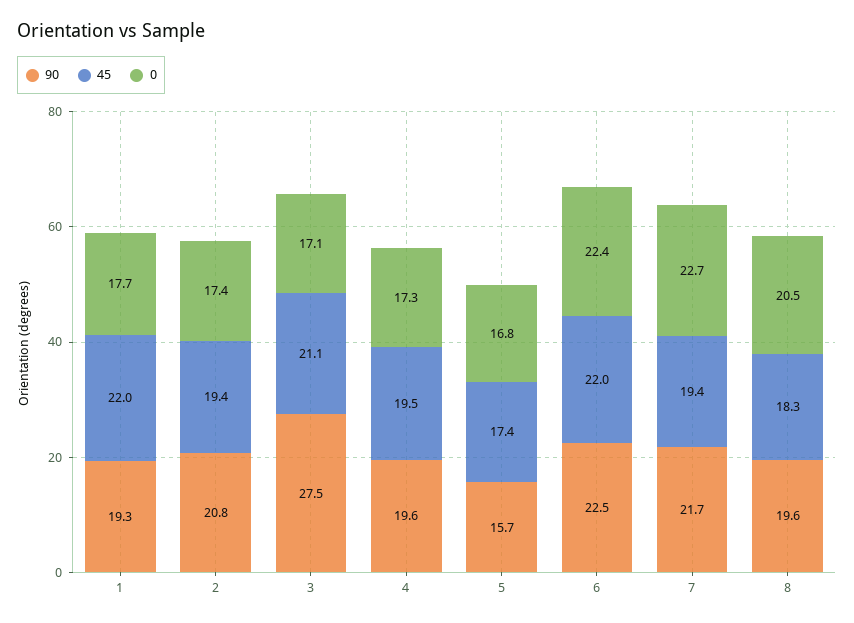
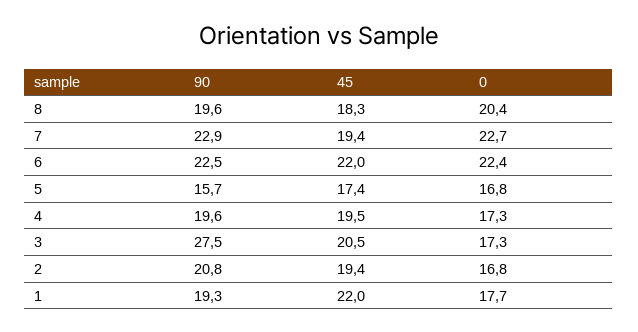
  {
    "90": {
      "1": 19.3,
      "2": 20.8,
      "3": 27.5,
      "4": 19.6,
      "5": 15.7,
      "6": 22.5,
-     "7": 21.7,
+     "7": 22.9,
      "8": 19.6
    },
    "45": {
      "1": 22,
      "2": 19.4,
-     "3": 21.1,
+     "3": 20.5,
      "4": 19.5,
      "5": 17.4,
      "6": 22,
      "7": 19.4,
      "8": 18.3
    },
    "0": {
      "1": 17.7,
-     "2": 17.4,
+     "2": 16.8,
-     "3": 17.1,
+     "3": 17.3,
      "4": 17.3,
      "5": 16.8,
      "6": 22.4,
      "7": 22.7,
-     "8": 20.5
+     "8": 20.4
    }
  }

